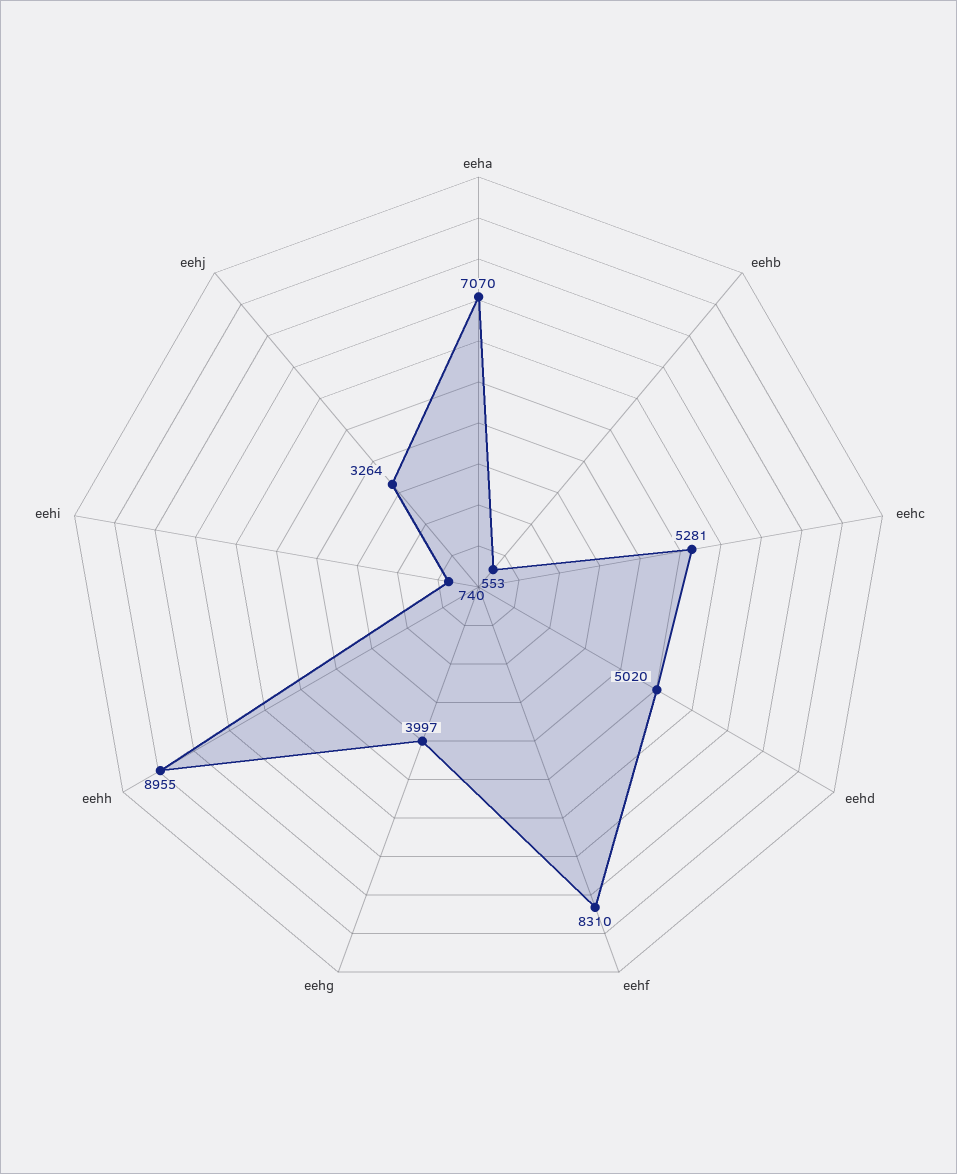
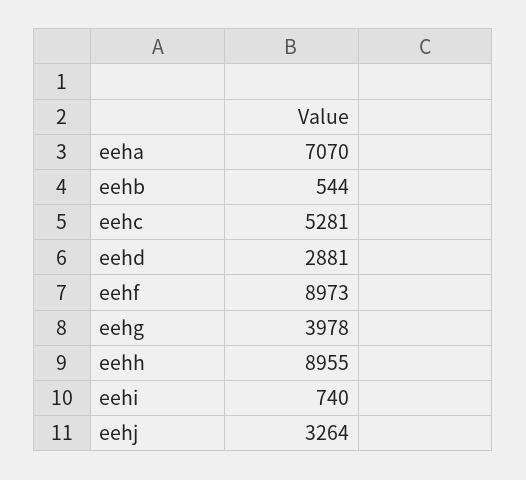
  {
    "eeha": 7070,
-   "eehb": 553,
+   "eehb": 544,
    "eehc": 5281,
-   "eehd": 5020,
+   "eehd": 2881,
-   "eehf": 8310,
+   "eehf": 8973,
-   "eehg": 3997,
+   "eehg": 3978,
    "eehh": 8955,
    "eehi": 740,
    "eehj": 3264
  }

